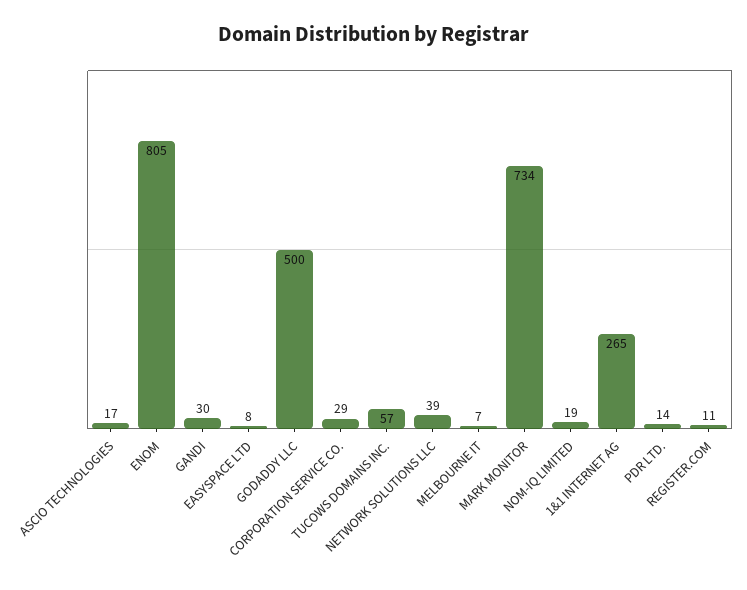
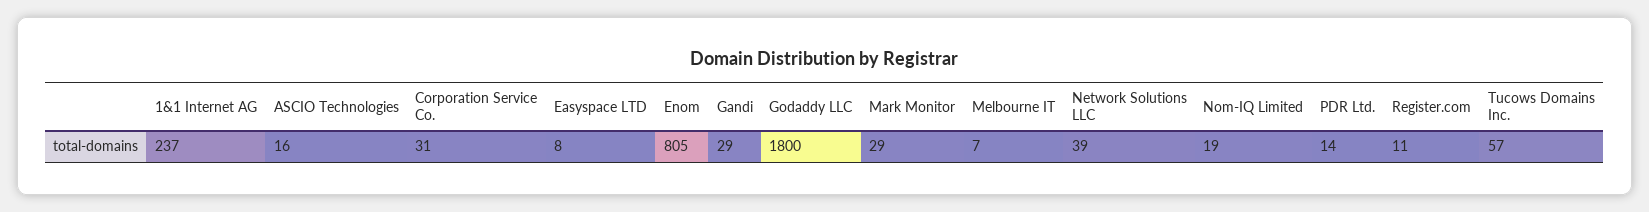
  {
-   "ASCIO TECHNOLOGIES": 17,
+   "ASCIO TECHNOLOGIES": 16,
    "ENOM": 805,
-   "GANDI": 30,
+   "GANDI": 29,
    "EASYSPACE LTD": 8,
-   "GODADDY LLC": 500,
+   "GODADDY LLC": 1800,
-   "CORPORATION SERVICE CO.": 29,
+   "CORPORATION SERVICE CO.": 31,
    "TUCOWS DOMAINS INC.": 57,
    "NETWORK SOLUTIONS LLC": 39,
    "MELBOURNE IT": 7,
-   "MARK MONITOR": 734,
+   "MARK MONITOR": 29,
    "NOM-IQ LIMITED": 19,
-   "1&1 INTERNET AG": 265,
+   "1&1 INTERNET AG": 237,
    "PDR LTD.": 14,
    "REGISTER.COM": 11
  }

